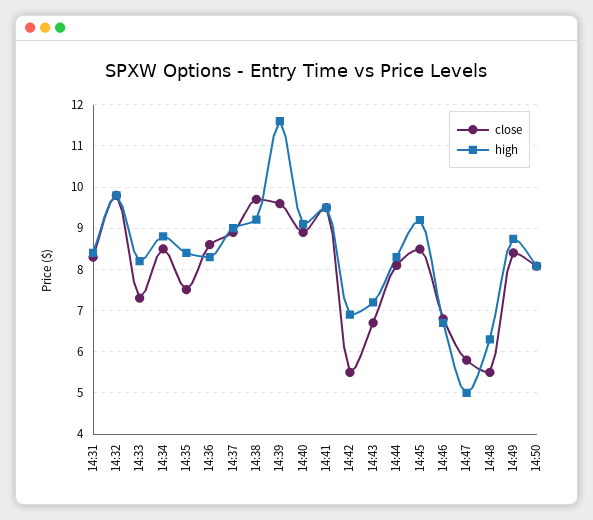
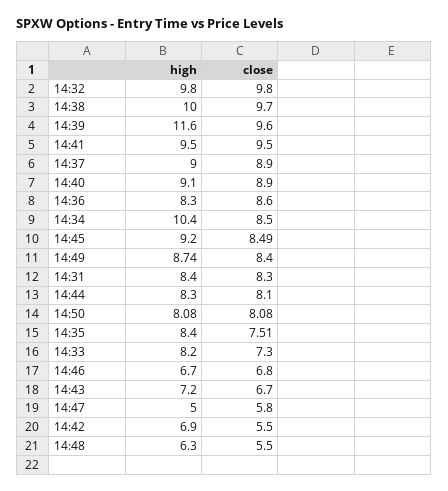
  {
    "close": {
      "14:31": 8.3,
      "14:32": 9.8,
      "14:33": 7.3,
      "14:34": 8.5,
      "14:35": 7.51,
      "14:36": 8.6,
      "14:37": 8.9,
      "14:38": 9.7,
      "14:39": 9.6,
      "14:40": 8.9,
      "14:41": 9.5,
      "14:42": 5.5,
      "14:43": 6.7,
      "14:44": 8.1,
      "14:45": 8.49,
      "14:46": 6.8,
      "14:47": 5.8,
      "14:48": 5.5,
      "14:49": 8.4,
      "14:50": 8.08
    },
    "high": {
      "14:31": 8.4,
      "14:32": 9.8,
      "14:33": 8.2,
-     "14:34": 8.8,
+     "14:34": 10.4,
      "14:35": 8.4,
      "14:36": 8.3,
      "14:37": 9,
-     "14:38": 9.2,
+     "14:38": 10,
      "14:39": 11.6,
      "14:40": 9.1,
      "14:41": 9.5,
      "14:42": 6.9,
      "14:43": 7.2,
      "14:44": 8.3,
      "14:45": 9.2,
      "14:46": 6.7,
      "14:47": 5,
      "14:48": 6.3,
      "14:49": 8.74,
      "14:50": 8.08
    }
  }

